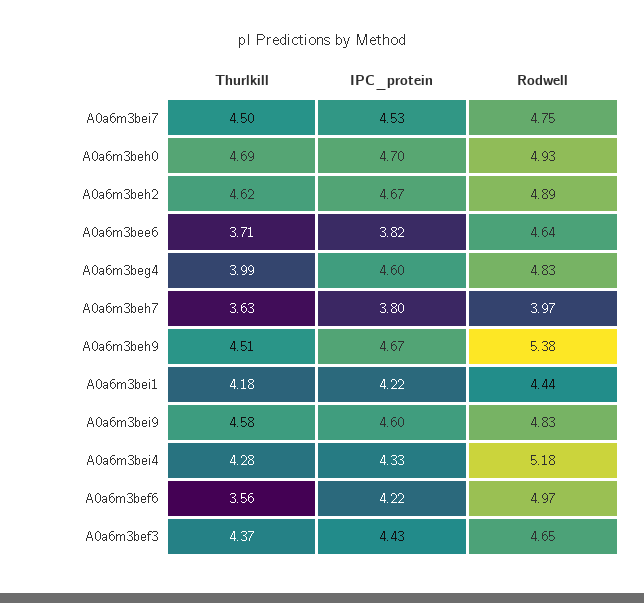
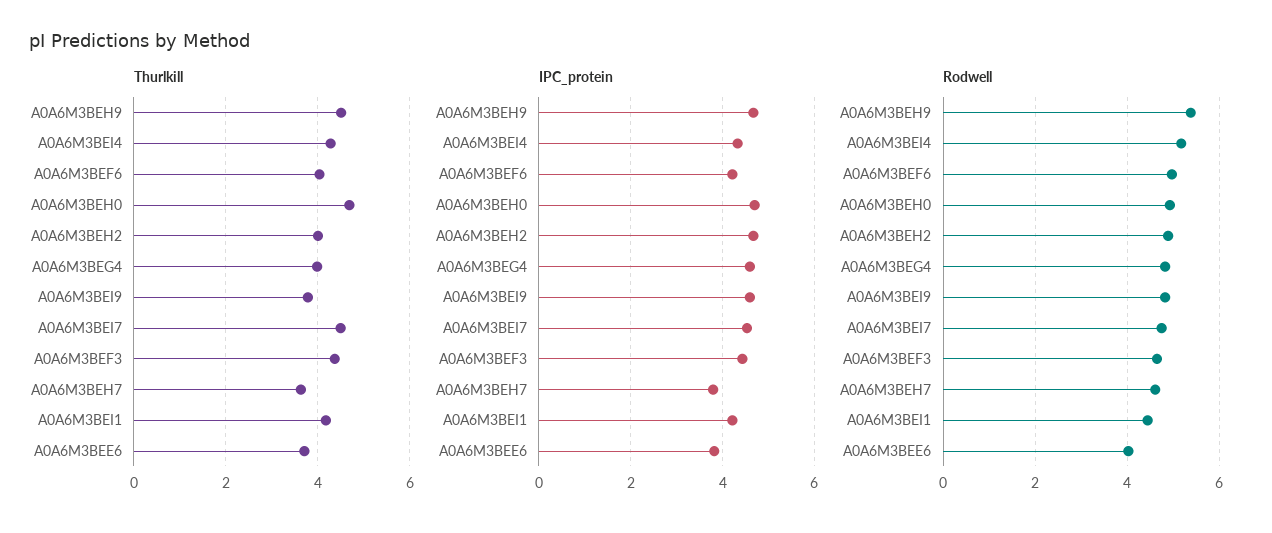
  {
    "Thurlkill": {
      "A0a6m3bei7": 4.5,
      "A0a6m3beh0": 4.69,
-     "A0a6m3beh2": 4.62,
+     "A0a6m3beh2": 4,
      "A0a6m3bee6": 3.71,
      "A0a6m3beg4": 3.99,
      "A0a6m3beh7": 3.63,
      "A0a6m3beh9": 4.51,
      "A0a6m3bei1": 4.18,
-     "A0a6m3bei9": 4.58,
+     "A0a6m3bei9": 3.8,
      "A0a6m3bei4": 4.28,
-     "A0a6m3bef6": 3.56,
+     "A0a6m3bef6": 4,
      "A0a6m3bef3": 4.37
    },
    "IPC_protein": {
      "A0a6m3bei7": 4.53,
      "A0a6m3beh0": 4.7,
      "A0a6m3beh2": 4.67,
      "A0a6m3bee6": 3.82,
      "A0a6m3beg4": 4.6,
      "A0a6m3beh7": 3.8,
      "A0a6m3beh9": 4.67,
      "A0a6m3bei1": 4.22,
      "A0a6m3bei9": 4.6,
      "A0a6m3bei4": 4.33,
      "A0a6m3bef6": 4.22,
      "A0a6m3bef3": 4.43
    },
    "Rodwell": {
      "A0a6m3bei7": 4.75,
      "A0a6m3beh0": 4.93,
      "A0a6m3beh2": 4.89,
-     "A0a6m3bee6": 4.64,
+     "A0a6m3bee6": 4,
      "A0a6m3beg4": 4.83,
-     "A0a6m3beh7": 3.97,
+     "A0a6m3beh7": 4.6,
      "A0a6m3beh9": 5.38,
      "A0a6m3bei1": 4.44,
      "A0a6m3bei9": 4.83,
      "A0a6m3bei4": 5.18,
      "A0a6m3bef6": 4.97,
      "A0a6m3bef3": 4.65
    }
  }

